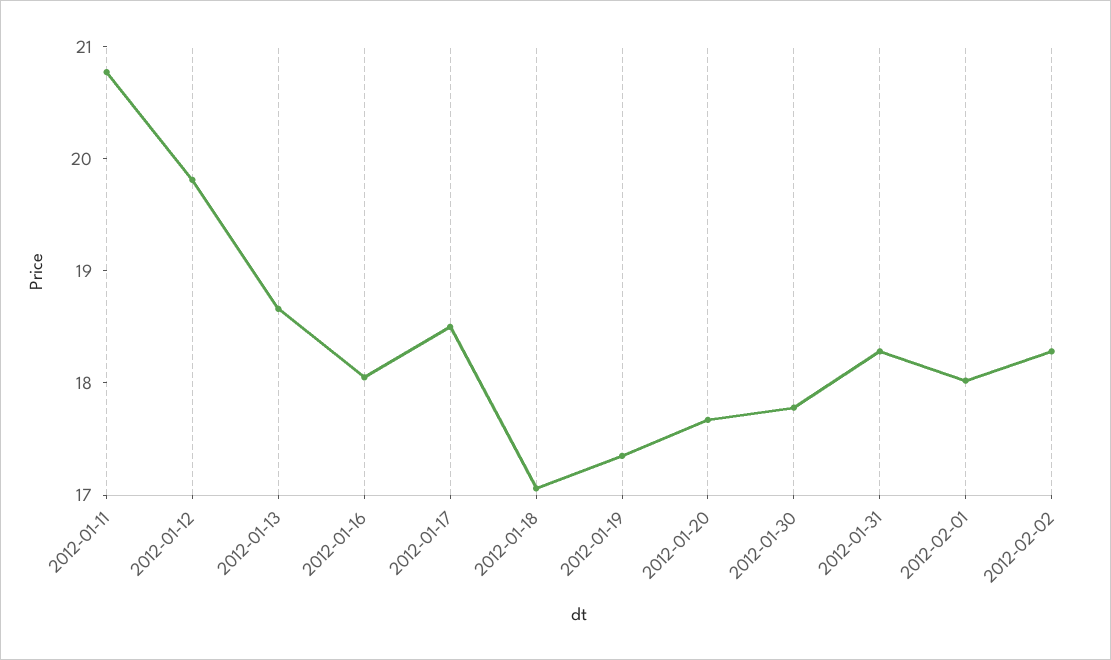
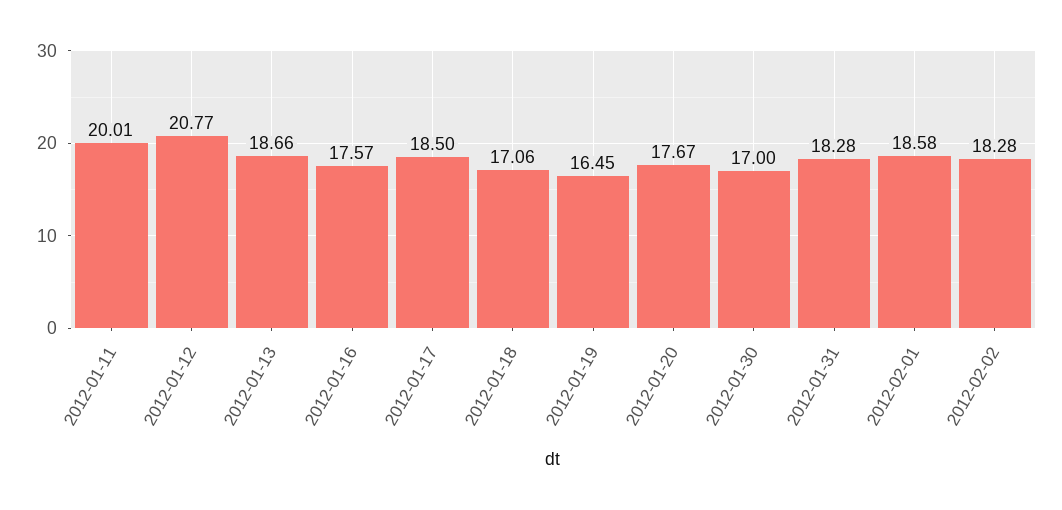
  {
-   "2012-01-11": 20.8,
+   "2012-01-11": 20.01,
-   "2012-01-12": 19.8,
+   "2012-01-12": 20.77,
    "2012-01-13": 18.66,
-   "2012-01-16": 18,
+   "2012-01-16": 17.57,
    "2012-01-17": 18.5,
    "2012-01-18": 17.06,
-   "2012-01-19": 17.4,
+   "2012-01-19": 16.45,
    "2012-01-20": 17.67,
-   "2012-01-30": 17.8,
+   "2012-01-30": 17,
    "2012-01-31": 18.28,
-   "2012-02-01": 18,
+   "2012-02-01": 18.58,
    "2012-02-02": 18.28
  }

